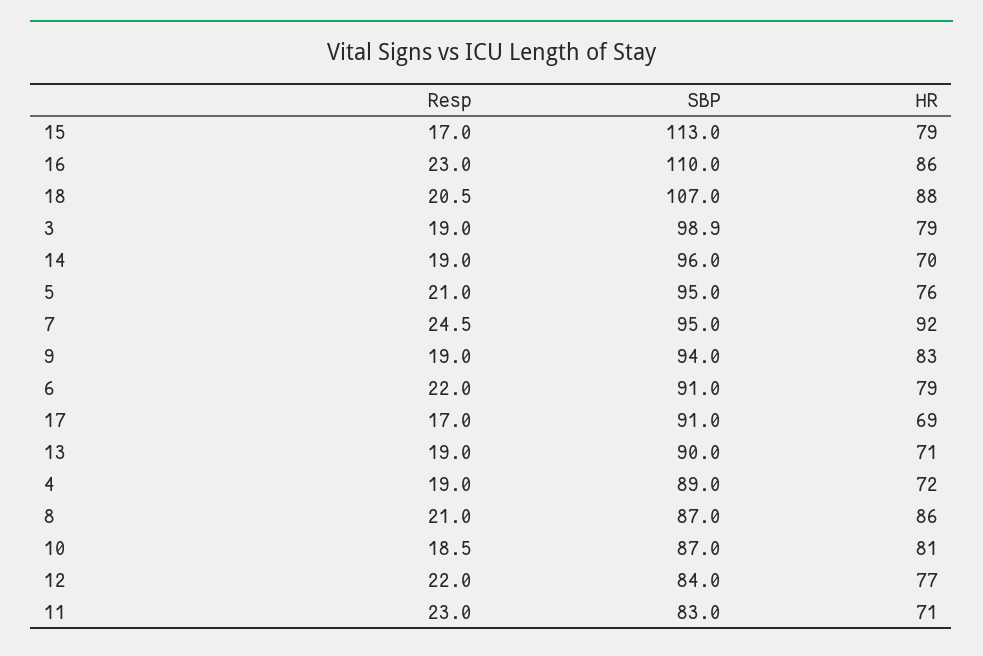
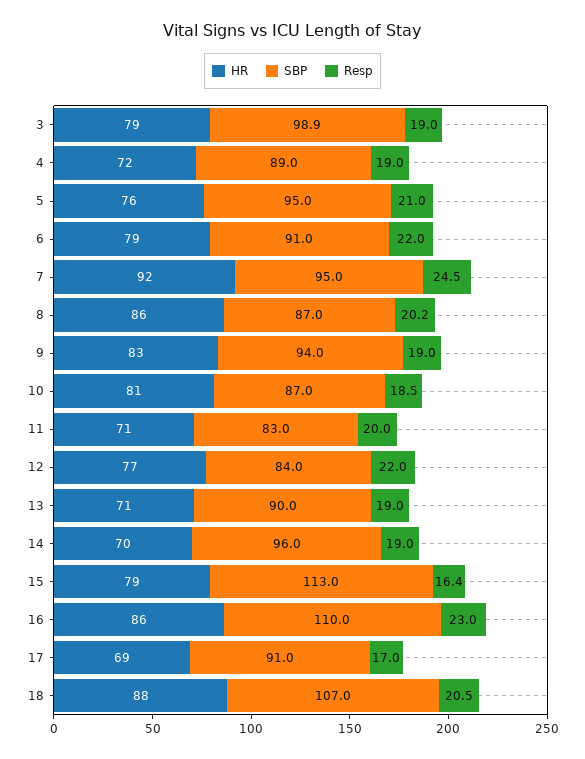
  {
    "Resp": {
-     "15": 17,
+     "15": 16.4,
      "16": 23,
      "18": 20.5,
      "3": 19,
      "14": 19,
      "5": 21,
      "7": 24.5,
      "9": 19,
      "6": 22,
      "17": 17,
      "13": 19,
      "4": 19,
-     "8": 21,
+     "8": 20.2,
      "10": 18.5,
      "12": 22,
-     "11": 23
+     "11": 20
    },
    "SBP": {
      "15": 113,
      "16": 110,
      "18": 107,
      "3": 98.9,
      "14": 96,
      "5": 95,
      "7": 95,
      "9": 94,
      "6": 91,
      "17": 91,
      "13": 90,
      "4": 89,
      "8": 87,
      "10": 87,
      "12": 84,
      "11": 83
    },
    "HR": {
      "15": 79,
      "16": 86,
      "18": 88,
      "3": 79,
      "14": 70,
      "5": 76,
      "7": 92,
      "9": 83,
      "6": 79,
      "17": 69,
      "13": 71,
      "4": 72,
      "8": 86,
      "10": 81,
      "12": 77,
      "11": 71
    }
  }

